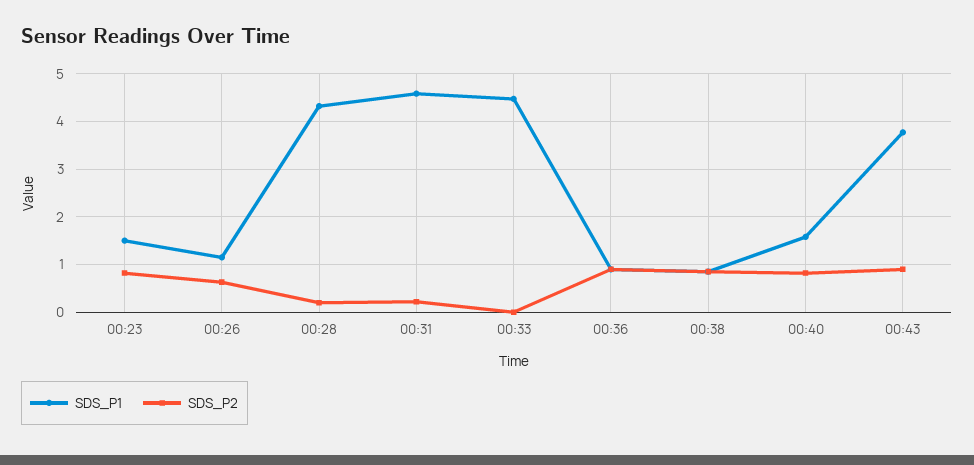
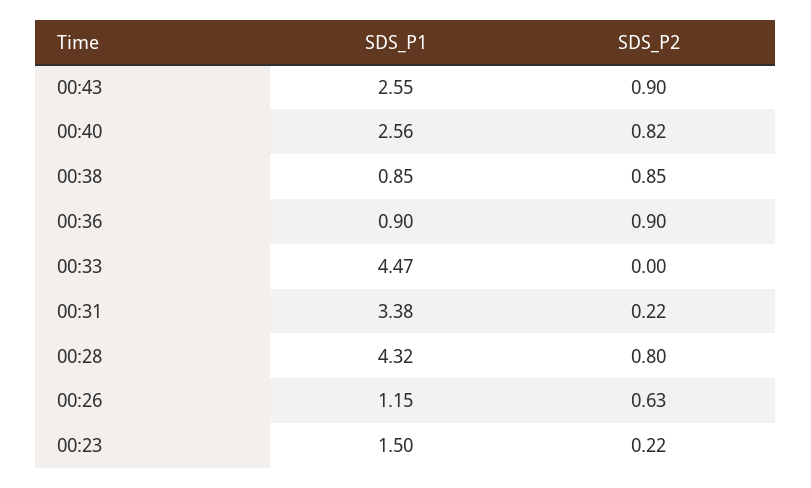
  {
    "SDS_P1": {
      "00:23": 1.5,
      "00:26": 1.15,
      "00:28": 4.32,
-     "00:31": 4.6,
+     "00:31": 3.38,
      "00:33": 4.47,
      "00:36": 0.9,
      "00:38": 0.85,
-     "00:40": 1.6,
+     "00:40": 2.56,
-     "00:43": 3.8
+     "00:43": 2.55
    },
    "SDS_P2": {
-     "00:23": 0.8,
+     "00:23": 0.22,
      "00:26": 0.63,
-     "00:28": 0.2,
+     "00:28": 0.8,
      "00:31": 0.22,
      "00:33": 0,
      "00:36": 0.9,
      "00:38": 0.85,
      "00:40": 0.82,
      "00:43": 0.9
    }
  }

